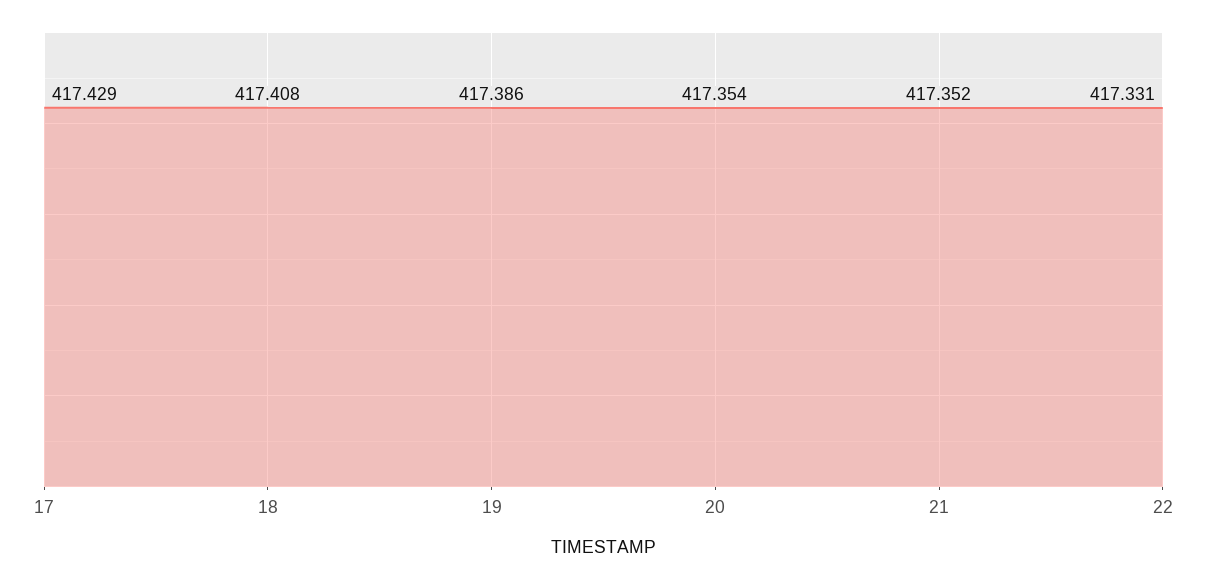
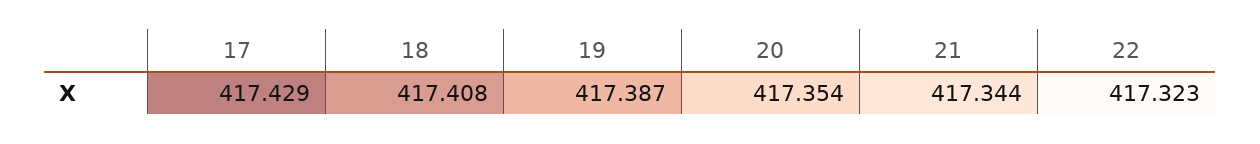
  {
    "17": 417.429,
    "18": 417.408,
-   "19": 417.386,
+   "19": 417.387,
    "20": 417.354,
-   "21": 417.352,
+   "21": 417.344,
-   "22": 417.331
+   "22": 417.323
  }

